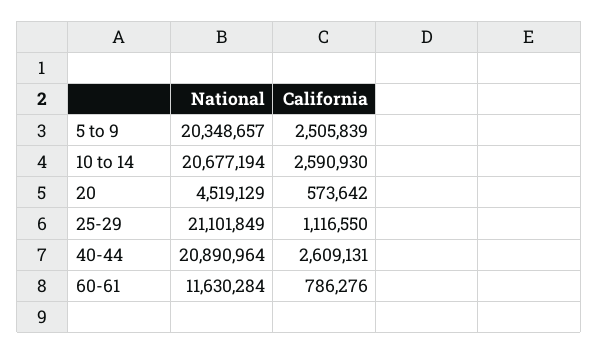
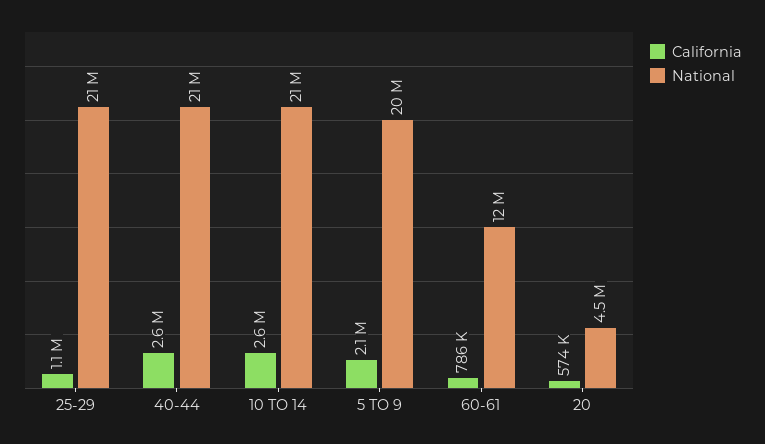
  {
    "National": {
      "5 to 9": 20348657,
      "10 to 14": 20677194,
      "20": 4519129,
      "25-29": 21101849,
      "40-44": 20890964,
      "60-61": 11630284
    },
    "California": {
-     "5 to 9": 2505839,
+     "5 to 9": 2100000,
      "10 to 14": 2590930,
      "20": 573642,
      "25-29": 1116550,
      "40-44": 2609131,
      "60-61": 786276
    }
  }

